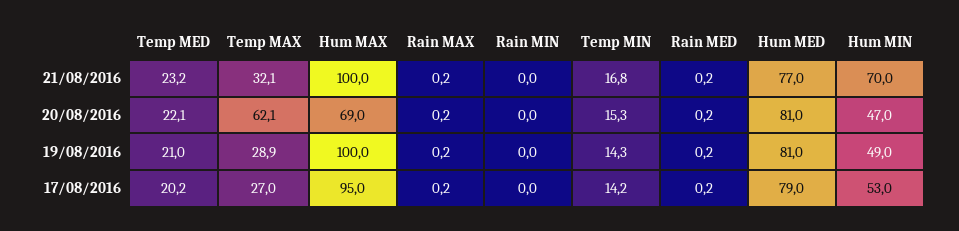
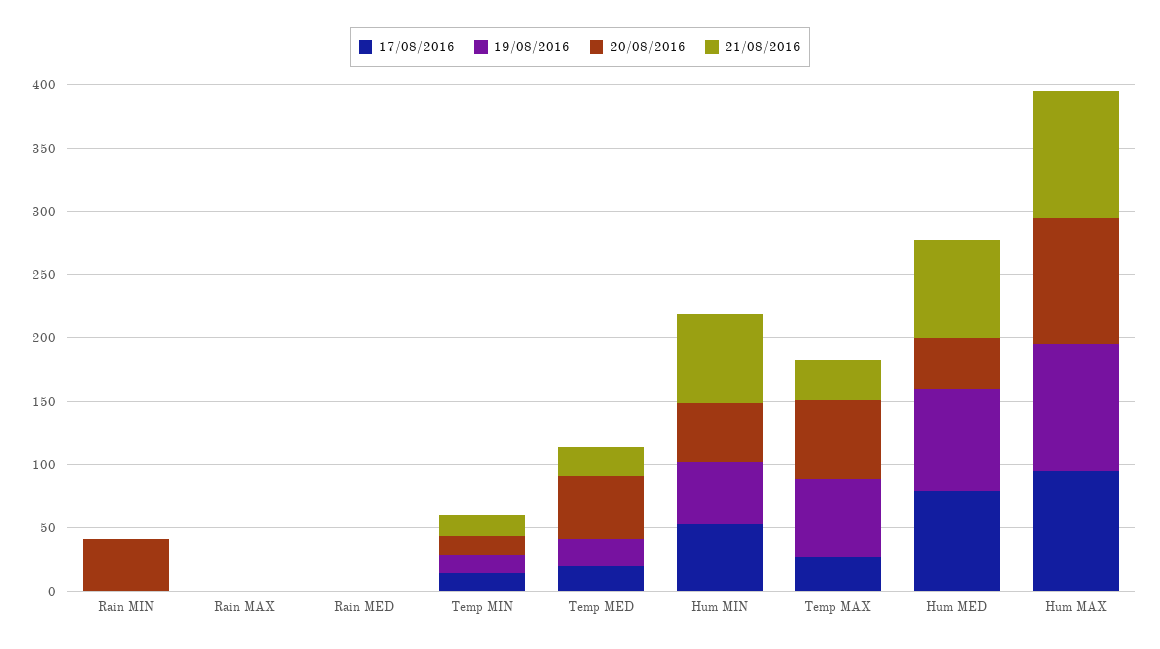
  {
    "21/08/2016": {
      "Temp MED": 23.2,
      "Temp MAX": 32.1,
      "Hum MAX": 100,
      "Rain MAX": 0.2,
      "Rain MIN": 0,
      "Temp MIN": 16.8,
      "Rain MED": 0.2,
      "Hum MED": 77,
      "Hum MIN": 70
    },
    "20/08/2016": {
-     "Temp MED": 22.1,
+     "Temp MED": 50,
      "Temp MAX": 62.1,
-     "Hum MAX": 69,
+     "Hum MAX": 100,
      "Rain MAX": 0.2,
-     "Rain MIN": 0,
+     "Rain MIN": 40,
      "Temp MIN": 15.3,
      "Rain MED": 0.2,
-     "Hum MED": 81,
+     "Hum MED": 40,
      "Hum MIN": 47
    },
    "19/08/2016": {
      "Temp MED": 21,
-     "Temp MAX": 28.9,
+     "Temp MAX": 60,
      "Hum MAX": 100,
      "Rain MAX": 0.2,
      "Rain MIN": 0,
      "Temp MIN": 14.3,
      "Rain MED": 0.2,
      "Hum MED": 81,
      "Hum MIN": 49
    },
    "17/08/2016": {
      "Temp MED": 20.2,
      "Temp MAX": 27,
      "Hum MAX": 95,
      "Rain MAX": 0.2,
      "Rain MIN": 0,
      "Temp MIN": 14.2,
      "Rain MED": 0.2,
      "Hum MED": 79,
      "Hum MIN": 53
    }
  }

